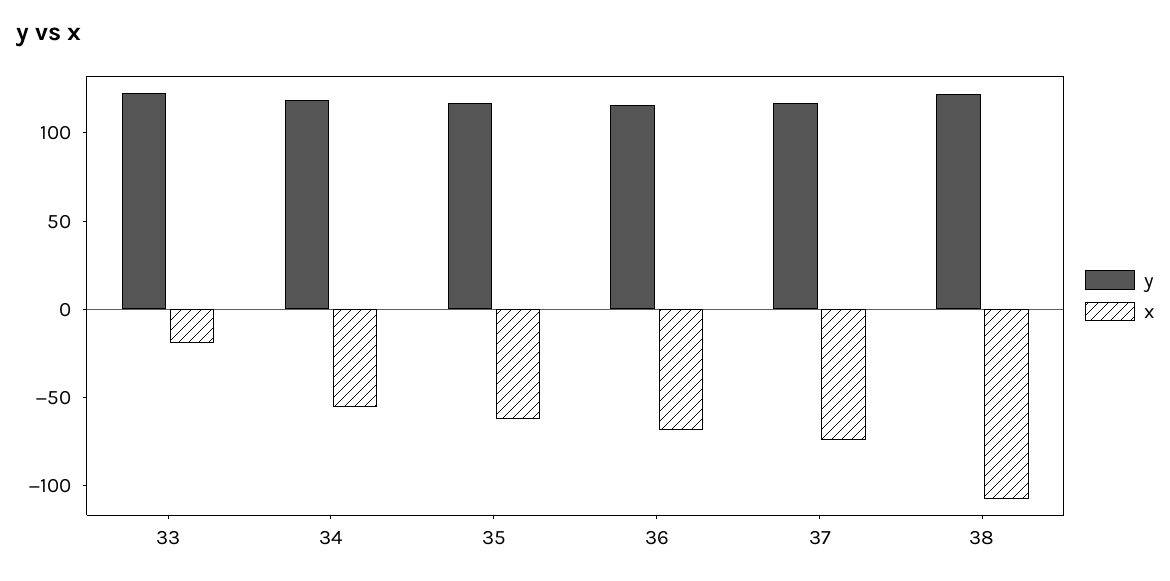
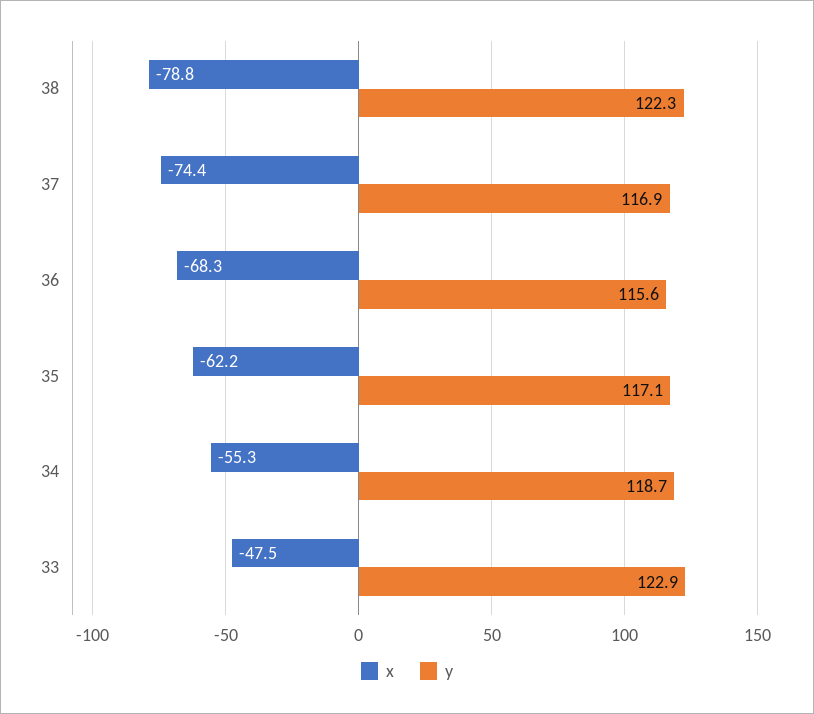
  {
    "y": {
      "33": 122.9,
      "34": 118.7,
      "35": 117.1,
      "36": 115.6,
      "37": 116.9,
      "38": 122.3
    },
    "x": {
-     "33": -20,
+     "33": -47.5,
      "34": -55.3,
      "35": -62.2,
      "36": -68.3,
      "37": -74.4,
-     "38": -110
+     "38": -78.8
    }
  }

